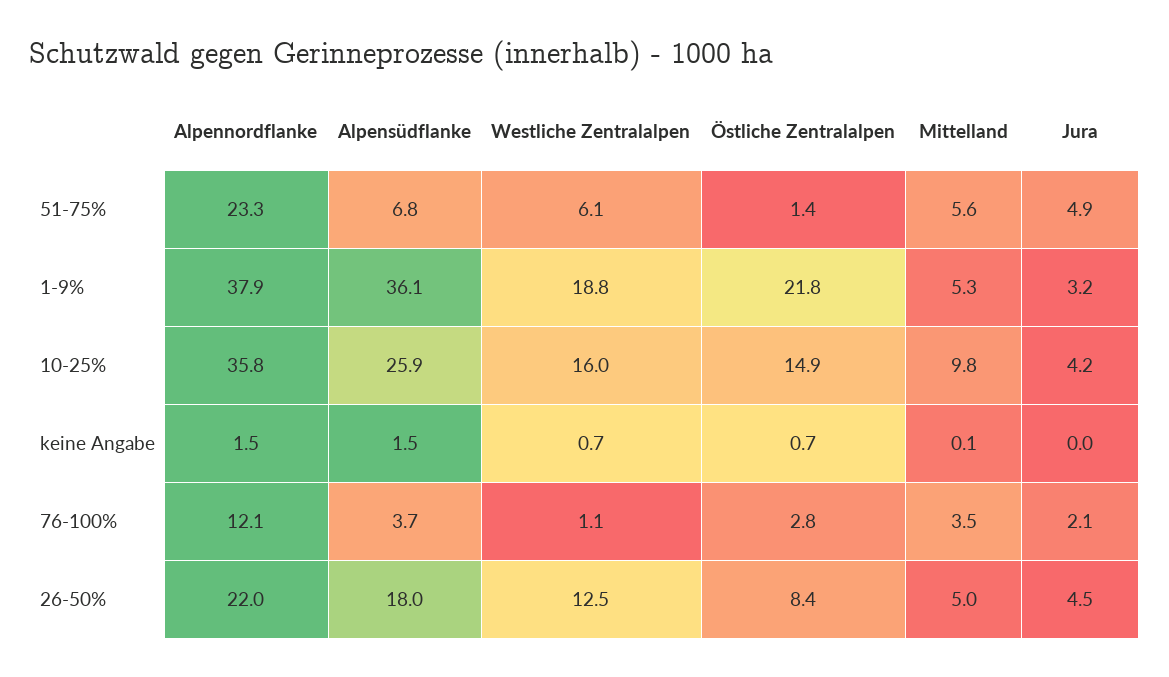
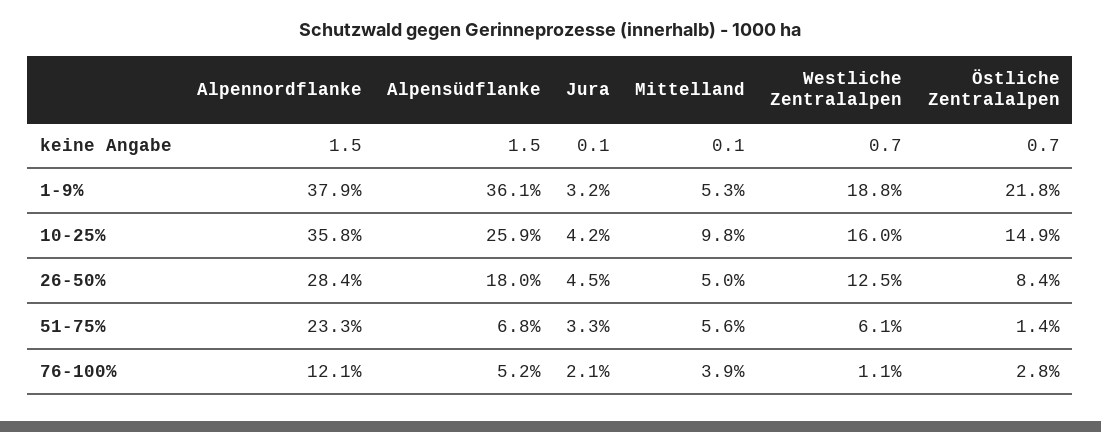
  {
    "Alpennordflanke": {
      "51-75%": 23.3,
      "1-9%": 37.9,
      "10-25%": 35.8,
      "keine Angabe": 1.5,
      "76-100%": 12.1,
-     "26-50%": 22
+     "26-50%": 28.4
    },
    "Alpensüdflanke": {
      "51-75%": 6.8,
      "1-9%": 36.1,
      "10-25%": 25.9,
      "keine Angabe": 1.5,
-     "76-100%": 3.7,
+     "76-100%": 5.2,
      "26-50%": 18
    },
    "Westliche Zentralalpen": {
      "51-75%": 6.1,
      "1-9%": 18.8,
      "10-25%": 16,
      "keine Angabe": 0.7,
      "76-100%": 1.1,
      "26-50%": 12.5
    },
    "Östliche Zentralalpen": {
      "51-75%": 1.4,
      "1-9%": 21.8,
      "10-25%": 14.9,
      "keine Angabe": 0.7,
      "76-100%": 2.8,
      "26-50%": 8.4
    },
    "Mittelland": {
      "51-75%": 5.6,
      "1-9%": 5.3,
      "10-25%": 9.8,
      "keine Angabe": 0.1,
-     "76-100%": 3.5,
+     "76-100%": 3.9,
      "26-50%": 5
    },
    "Jura": {
-     "51-75%": 4.9,
+     "51-75%": 3.3,
      "1-9%": 3.2,
      "10-25%": 4.2,
-     "keine Angabe": 0,
+     "keine Angabe": 0.1,
      "76-100%": 2.1,
      "26-50%": 4.5
    }
  }

